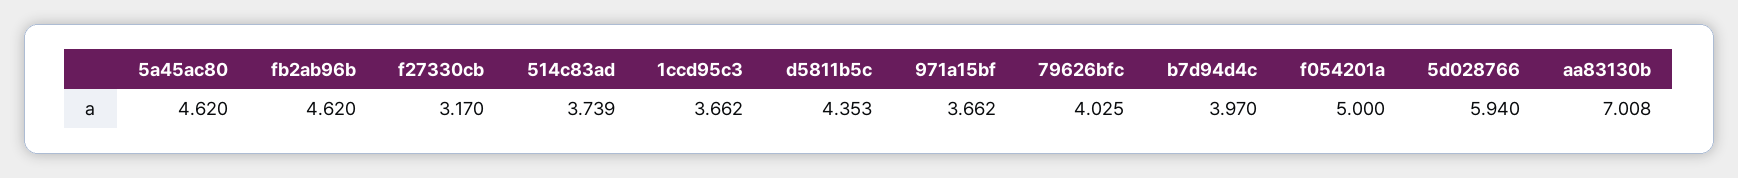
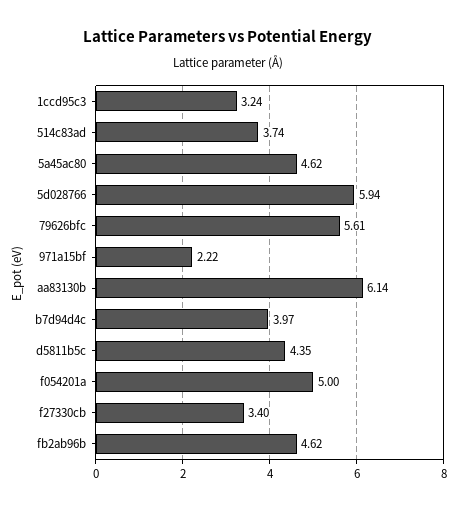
  {
    "5a45ac80": 4.62,
    "fb2ab96b": 4.62,
-   "f27330cb": 3.17,
+   "f27330cb": 3.4,
    "514c83ad": 3.739,
-   "1ccd95c3": 3.662,
+   "1ccd95c3": 3.24,
    "d5811b5c": 4.353,
-   "971a15bf": 3.662,
+   "971a15bf": 2.22,
-   "79626bfc": 4.025,
+   "79626bfc": 5.61,
    "b7d94d4c": 3.97,
    "f054201a": 5,
    "5d028766": 5.94,
-   "aa83130b": 7.008
+   "aa83130b": 6.14
  }

